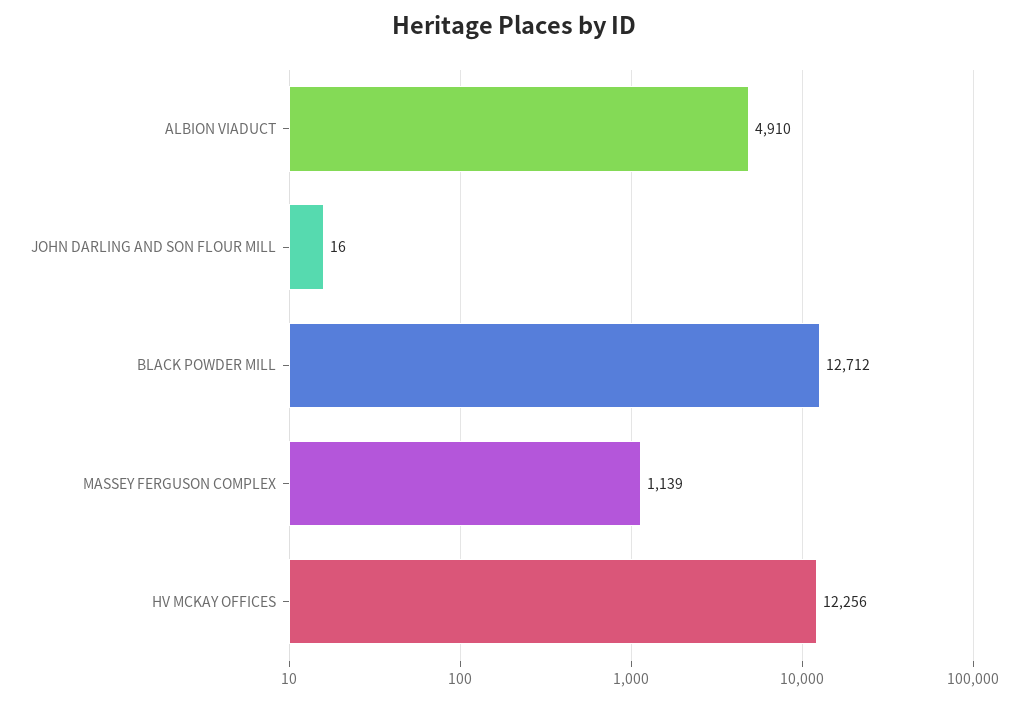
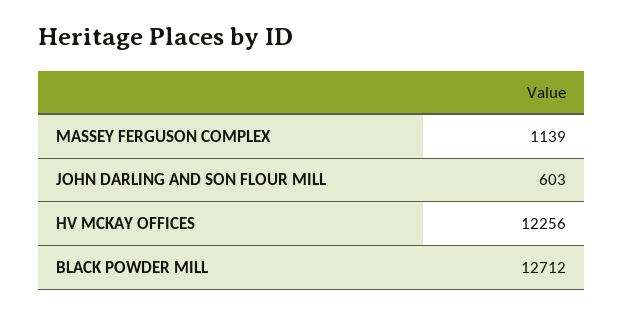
  {
-   "ALBION VIADUCT": 4910,
-   "JOHN DARLING AND SON FLOUR MILL": 16,
+   "JOHN DARLING AND SON FLOUR MILL": 603,
    "BLACK POWDER MILL": 12712,
    "MASSEY FERGUSON COMPLEX": 1139,
    "HV MCKAY OFFICES": 12256
  }

